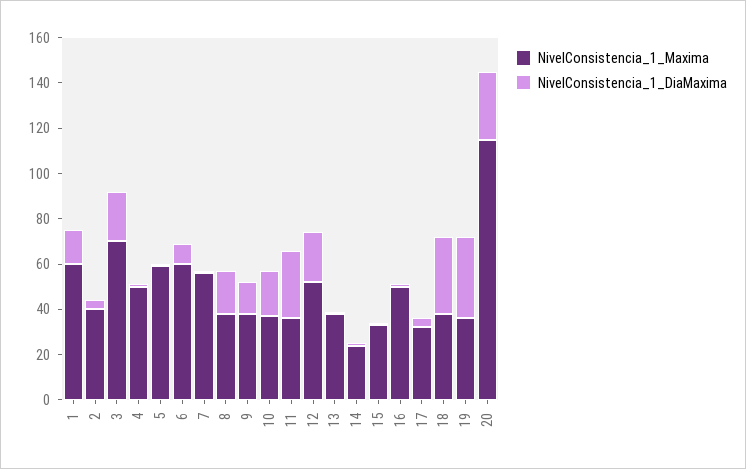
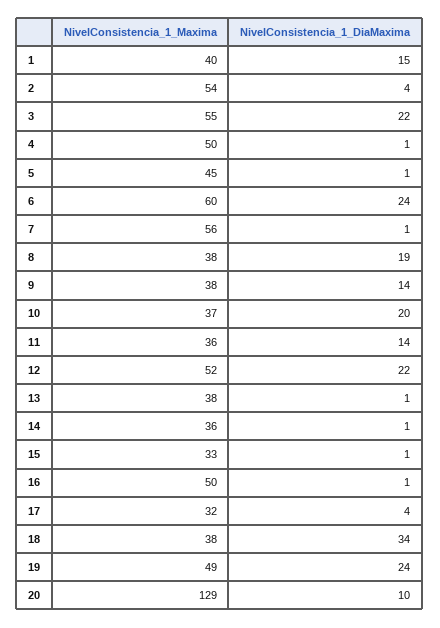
  {
    "NivelConsistencia_1_Maxima": {
-     "1": 60,
+     "1": 40,
-     "2": 40,
+     "2": 54,
-     "3": 70,
+     "3": 55,
      "4": 50,
-     "5": 60,
+     "5": 45,
      "6": 60,
      "7": 56,
      "8": 38,
      "9": 38,
      "10": 37,
      "11": 36,
      "12": 52,
      "13": 38,
-     "14": 25,
+     "14": 36,
      "15": 33,
      "16": 50,
      "17": 32,
      "18": 38,
-     "19": 35,
+     "19": 49,
-     "20": 115
+     "20": 129
    },
    "NivelConsistencia_1_DiaMaxima": {
      "1": 15,
      "2": 4,
      "3": 22,
      "4": 1,
      "5": 1,
-     "6": 10,
+     "6": 24,
      "7": 1,
      "8": 19,
      "9": 14,
      "10": 20,
-     "11": 30,
+     "11": 14,
      "12": 22,
      "13": 1,
      "14": 1,
      "15": 1,
      "16": 1,
      "17": 4,
      "18": 34,
-     "19": 35,
+     "19": 24,
-     "20": 30
+     "20": 10
    }
  }

